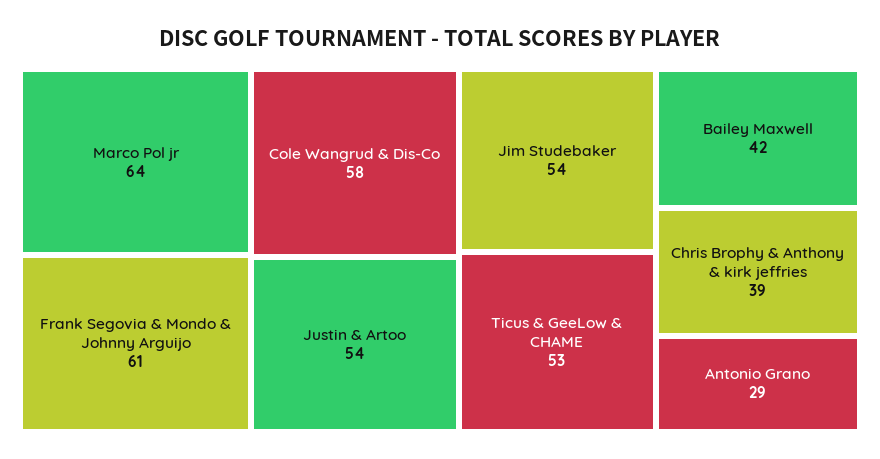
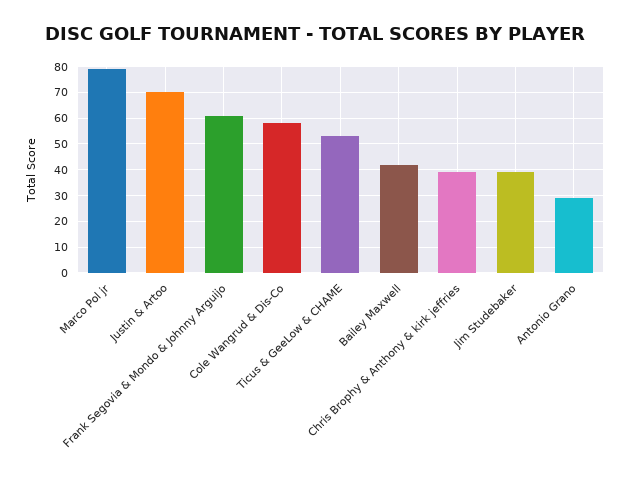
  {
-   "Marco Pol jr": 64,
+   "Marco Pol jr": 80,
    "Frank Segovia & Mondo & Johnny Arguijo": 61,
    "Cole Wangrud & Dis-Co": 58,
-   "Justin & Artoo": 54,
+   "Justin & Artoo": 70,
-   "Jim Studebaker": 54,
+   "Jim Studebaker": 40,
    "Ticus & GeeLow & CHAME": 53,
    "Bailey Maxwell": 42,
    "Chris Brophy & Anthony & kirk jeffries": 39,
    "Antonio Grano": 29
  }

